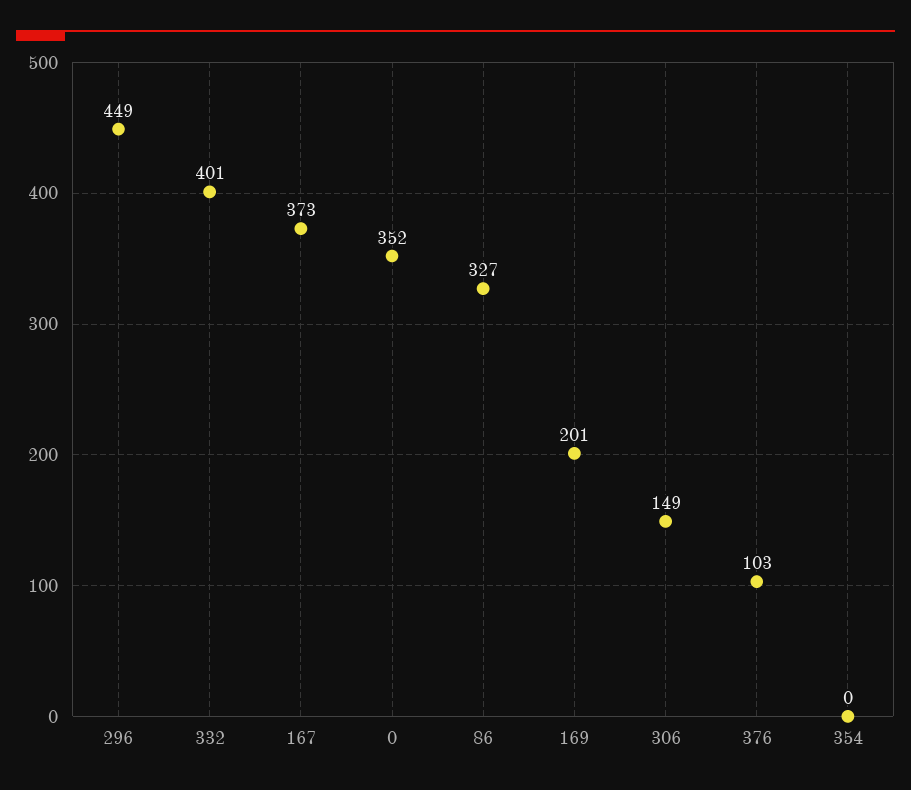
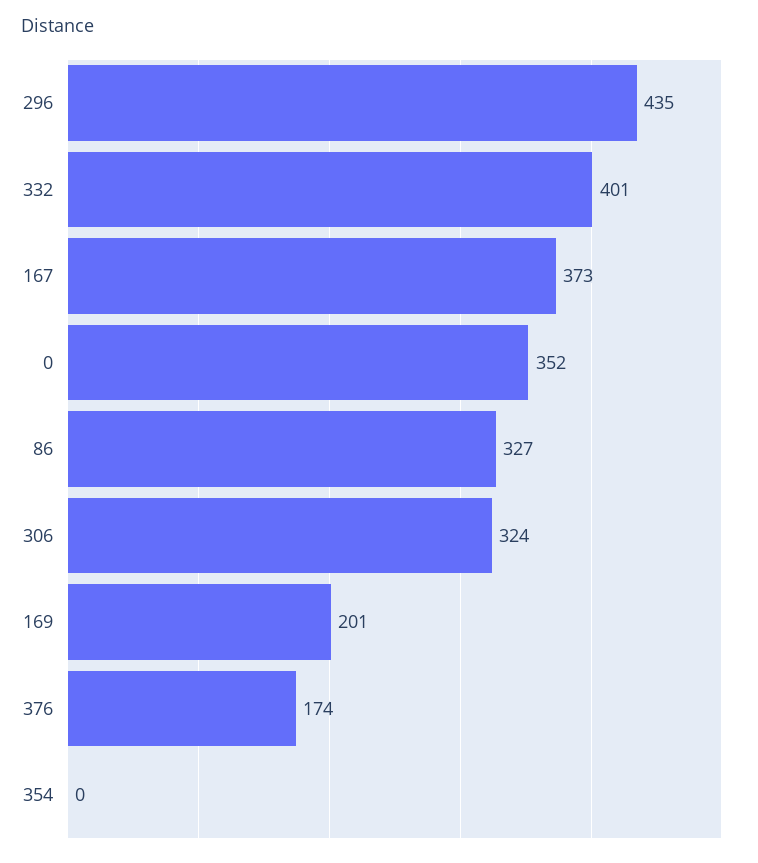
  {
-   "296": 449,
+   "296": 435,
    "332": 401,
    "167": 373,
    "0": 352,
    "86": 327,
    "169": 201,
-   "306": 149,
+   "306": 324,
-   "376": 103,
+   "376": 174,
    "354": 0
  }

